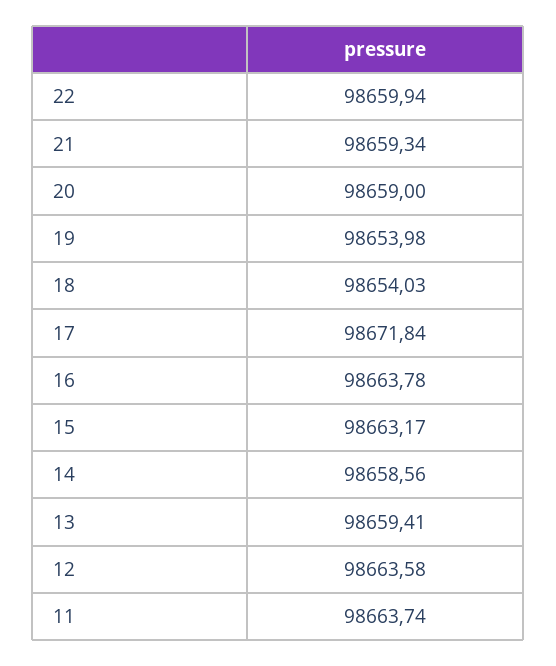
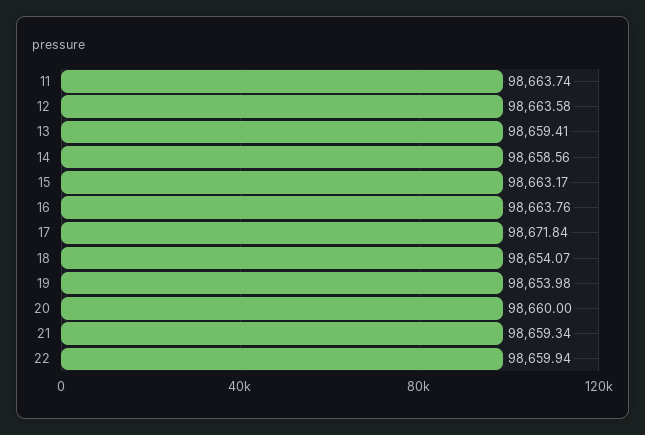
  {
    "22": 98659.94,
    "21": 98659.34,
-   "20": 98659,
+   "20": 98660,
    "19": 98653.98,
-   "18": 98654.03,
+   "18": 98654.07,
    "17": 98671.84,
-   "16": 98663.78,
+   "16": 98663.76,
    "15": 98663.17,
    "14": 98658.56,
    "13": 98659.41,
    "12": 98663.58,
    "11": 98663.74
  }

